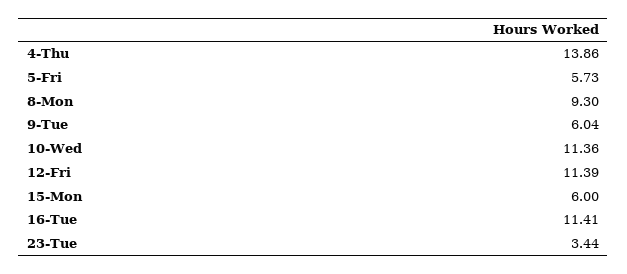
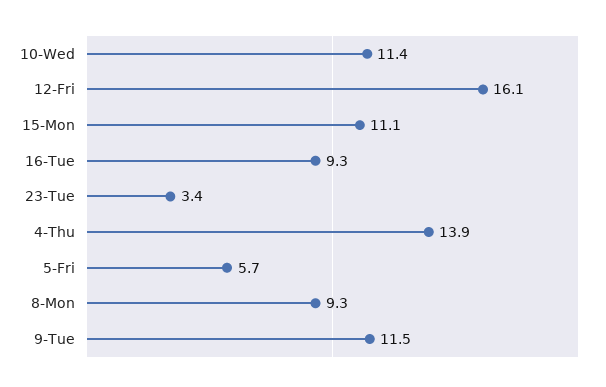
  {
    "4-Thu": 13.86,
    "5-Fri": 5.73,
    "8-Mon": 9.3,
-   "9-Tue": 6.04,
+   "9-Tue": 11.5,
    "10-Wed": 11.36,
-   "12-Fri": 11.39,
+   "12-Fri": 16.1,
-   "15-Mon": 6,
+   "15-Mon": 11.1,
-   "16-Tue": 11.41,
+   "16-Tue": 9.3,
    "23-Tue": 3.44
  }

